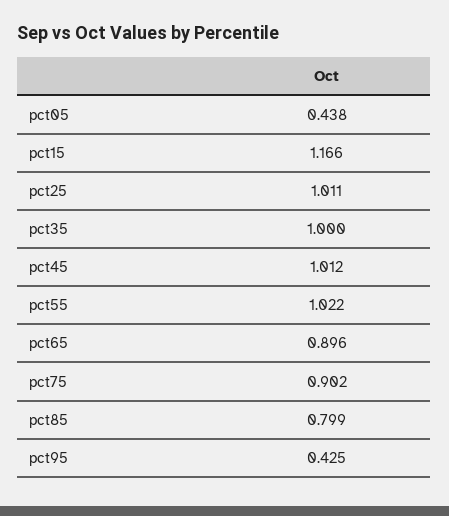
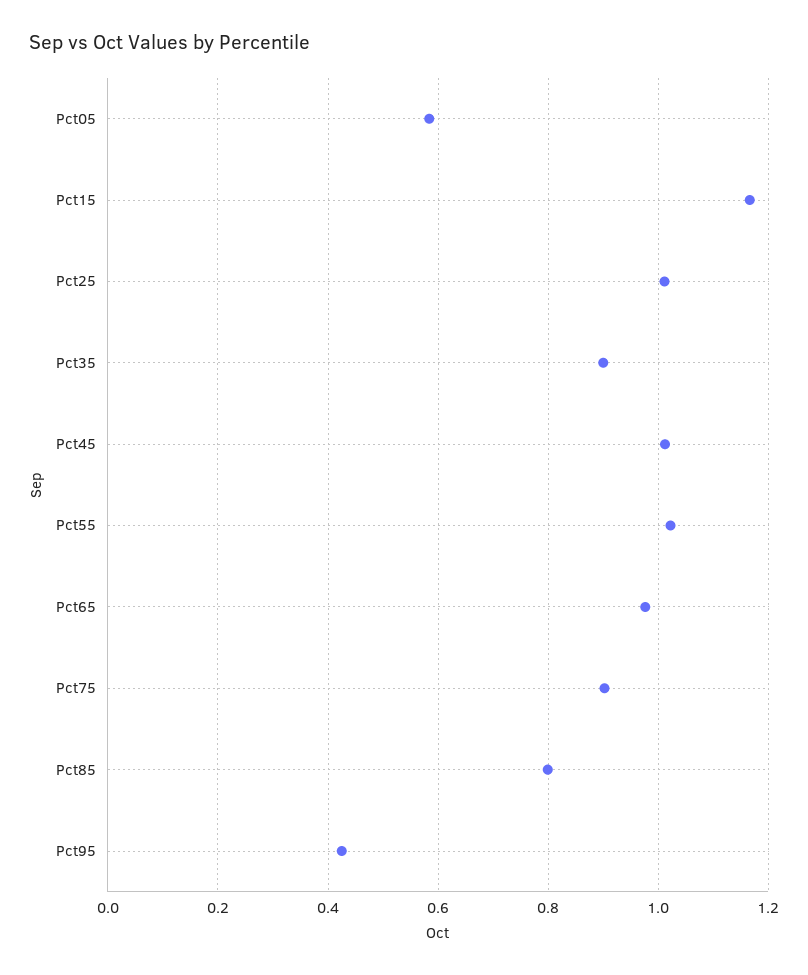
  {
-   "pct05": 0.438,
+   "pct05": 0.58,
    "pct15": 1.166,
    "pct25": 1.011,
-   "pct35": 1,
+   "pct35": 0.9,
    "pct45": 1.012,
    "pct55": 1.022,
-   "pct65": 0.896,
+   "pct65": 0.98,
    "pct75": 0.902,
    "pct85": 0.799,
    "pct95": 0.425
  }

